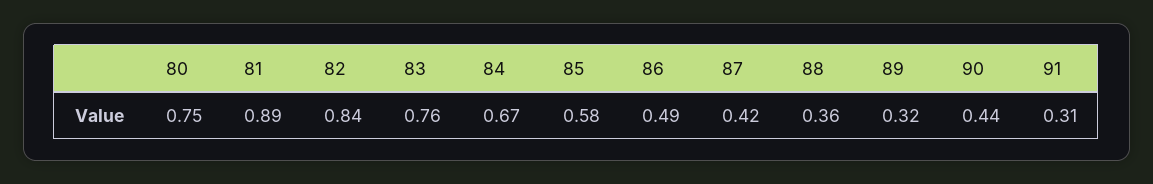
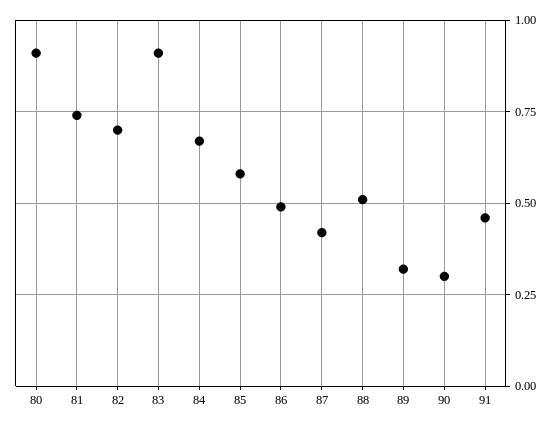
  {
-   "80": 0.75,
+   "80": 0.9,
-   "81": 0.89,
+   "81": 0.75,
-   "82": 0.84,
+   "82": 0.7,
-   "83": 0.76,
+   "83": 0.9,
    "84": 0.67,
    "85": 0.58,
    "86": 0.49,
    "87": 0.42,
-   "88": 0.36,
+   "88": 0.5,
    "89": 0.32,
-   "90": 0.44,
+   "90": 0.3,
-   "91": 0.31
+   "91": 0.45
  }

